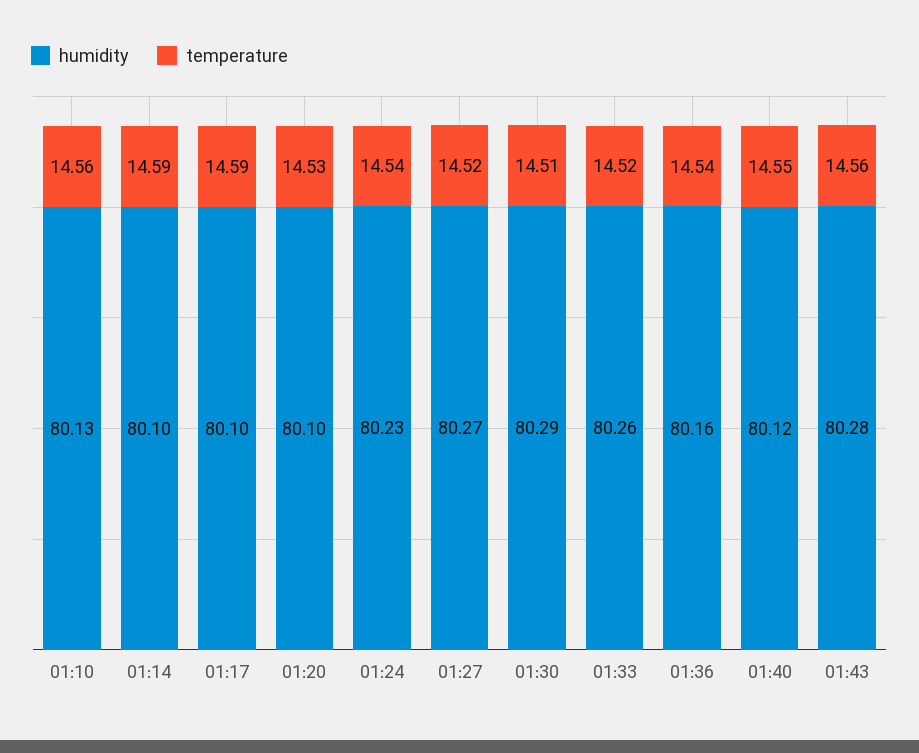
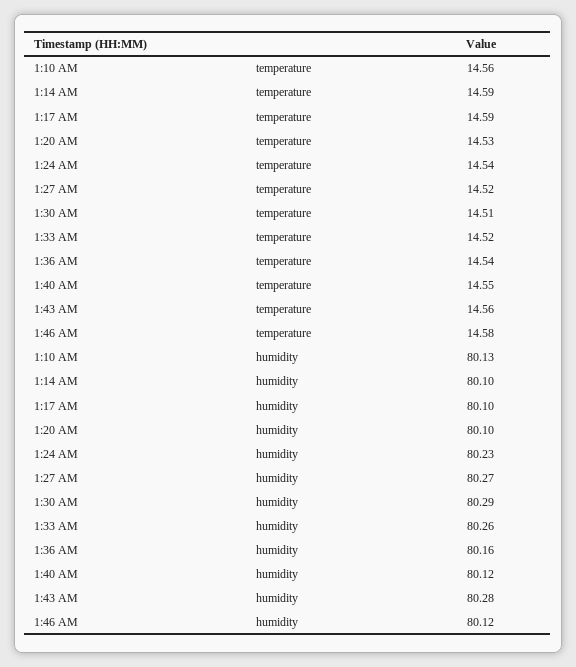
  {
    "humidity": {
      "01:10": 80.13,
      "01:14": 80.1,
      "01:17": 80.1,
      "01:20": 80.1,
      "01:24": 80.23,
      "01:27": 80.27,
      "01:30": 80.29,
      "01:33": 80.26,
      "01:36": 80.16,
      "01:40": 80.12,
-     "01:43": 80.28
+     "01:43": 80.28,
+     "1:46 AM": 80.12
    },
    "temperature": {
      "01:10": 14.56,
      "01:14": 14.59,
      "01:17": 14.59,
      "01:20": 14.53,
      "01:24": 14.54,
      "01:27": 14.52,
      "01:30": 14.51,
      "01:33": 14.52,
      "01:36": 14.54,
      "01:40": 14.55,
-     "01:43": 14.56
+     "01:43": 14.56,
+     "1:46 AM": 14.58
    }
  }

